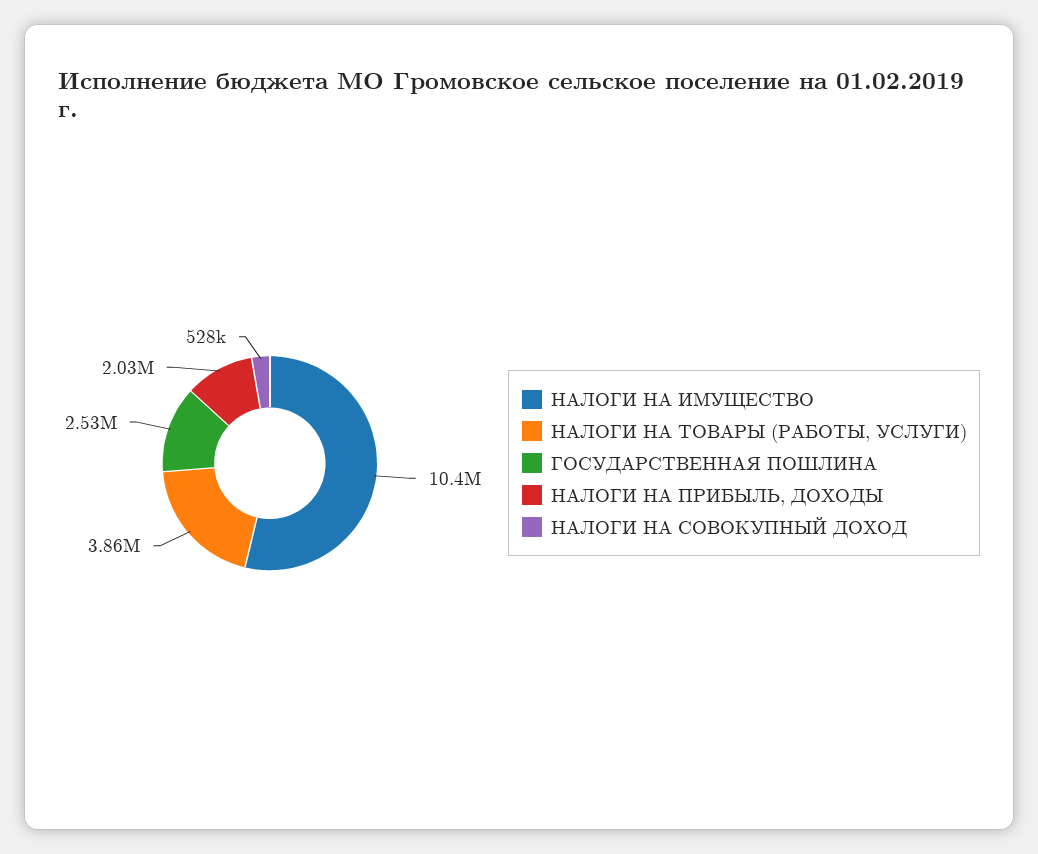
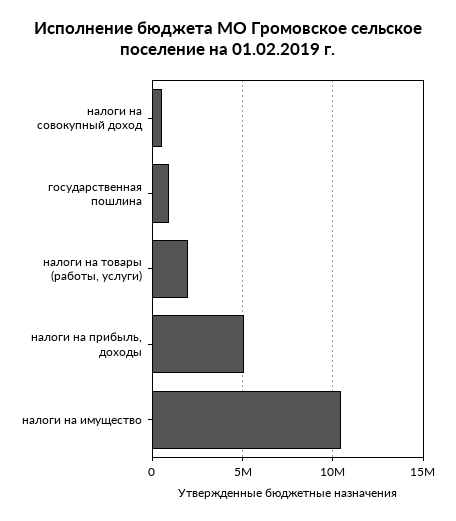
  {
    "НАЛОГИ НА ИМУЩЕСТВО": 10400000,
-   "НАЛОГИ НА ТОВАРЫ (РАБОТЫ, УСЛУГИ)": 3860000,
+   "НАЛОГИ НА ТОВАРЫ (РАБОТЫ, УСЛУГИ)": 2000000,
-   "ГОСУДАРСТВЕННАЯ ПОШЛИНА": 2530000,
+   "ГОСУДАРСТВЕННАЯ ПОШЛИНА": 1000000,
-   "НАЛОГИ НА ПРИБЫЛЬ, ДОХОДЫ": 2030000,
+   "НАЛОГИ НА ПРИБЫЛЬ, ДОХОДЫ": 5000000,
    "НАЛОГИ НА СОВОКУПНЫЙ ДОХОД": 528000
  }

